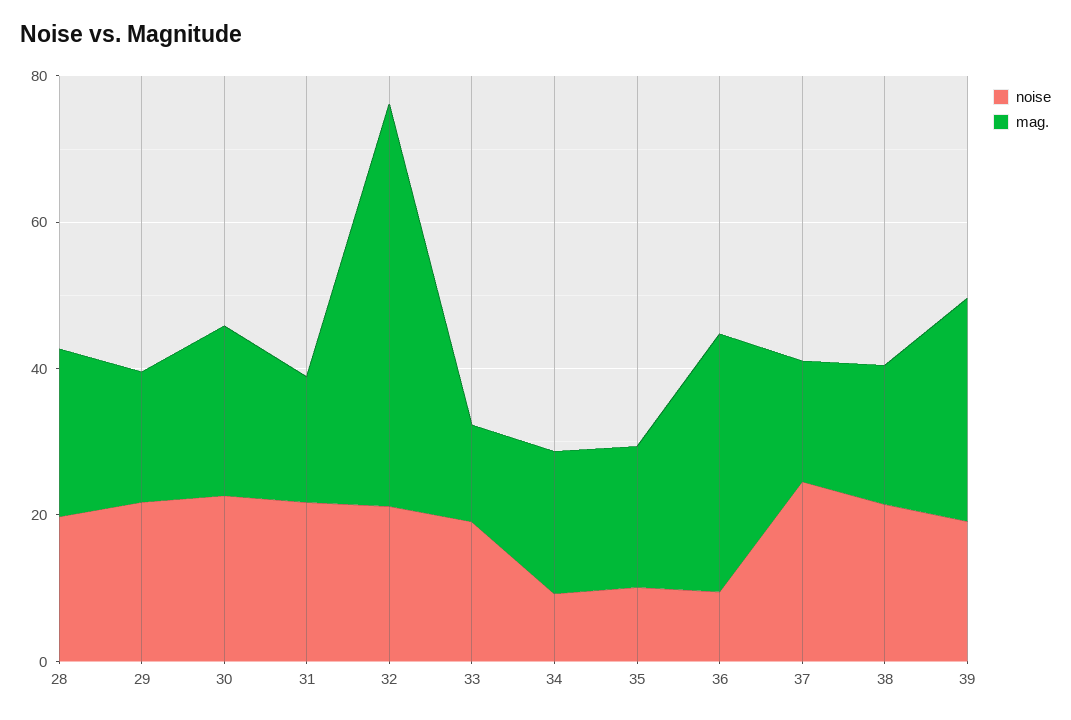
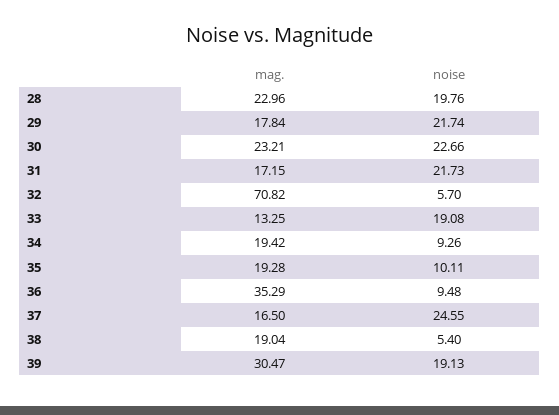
  {
    "noise": {
      "28": 19.76,
      "29": 21.74,
      "30": 22.66,
      "31": 21.73,
-     "32": 20,
+     "32": 5.7,
      "33": 19.08,
      "34": 9.26,
      "35": 10.11,
      "36": 9.48,
      "37": 24.55,
-     "38": 20,
+     "38": 5.4,
      "39": 19.13
    },
    "mag.": {
      "28": 22.96,
      "29": 17.84,
      "30": 23.21,
      "31": 17.15,
-     "32": 55,
+     "32": 70.82,
      "33": 13.25,
      "34": 19.42,
      "35": 19.28,
      "36": 35.29,
      "37": 16.5,
      "38": 19.04,
      "39": 30.47
    }
  }

